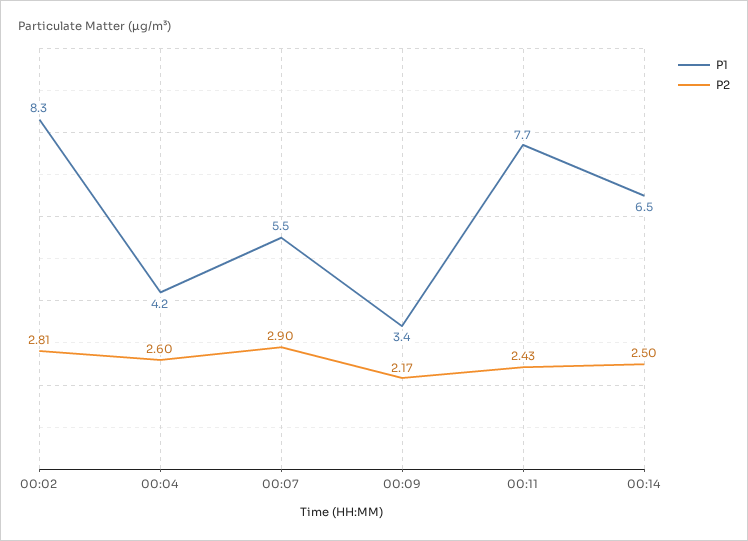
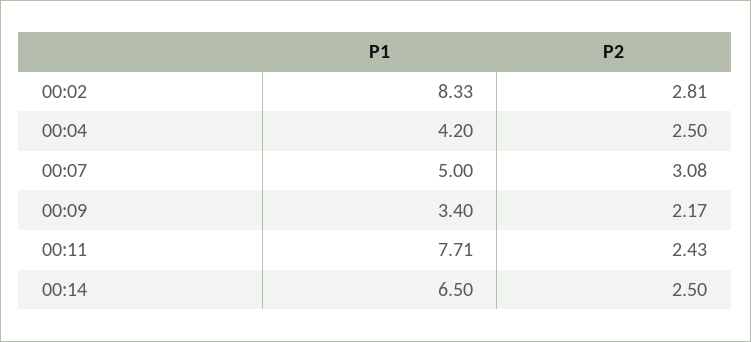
  {
    "P1": {
      "00:02": 8.33,
      "00:04": 4.2,
-     "00:07": 5.5,
+     "00:07": 5,
      "00:09": 3.4,
      "00:11": 7.71,
      "00:14": 6.5
    },
    "P2": {
      "00:02": 2.81,
-     "00:04": 2.6,
+     "00:04": 2.5,
-     "00:07": 2.9,
+     "00:07": 3.08,
      "00:09": 2.17,
      "00:11": 2.43,
      "00:14": 2.5
    }
  }

